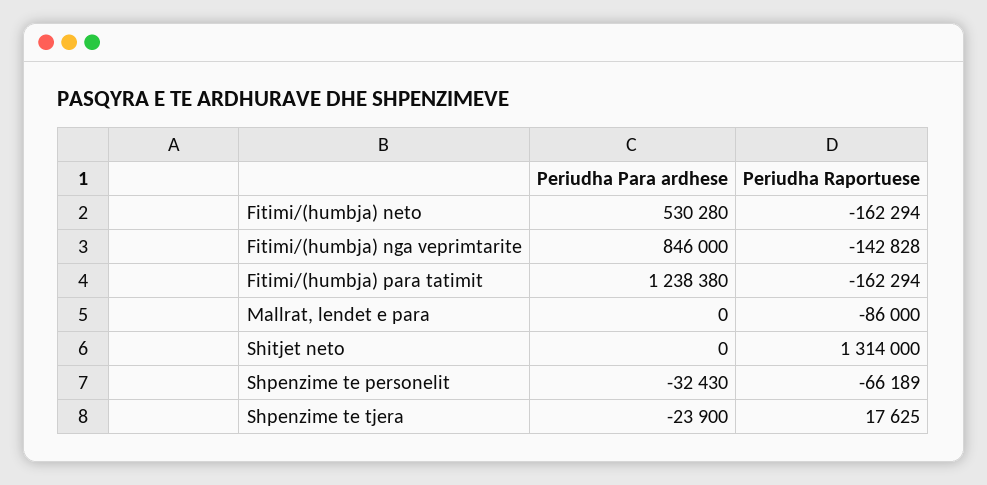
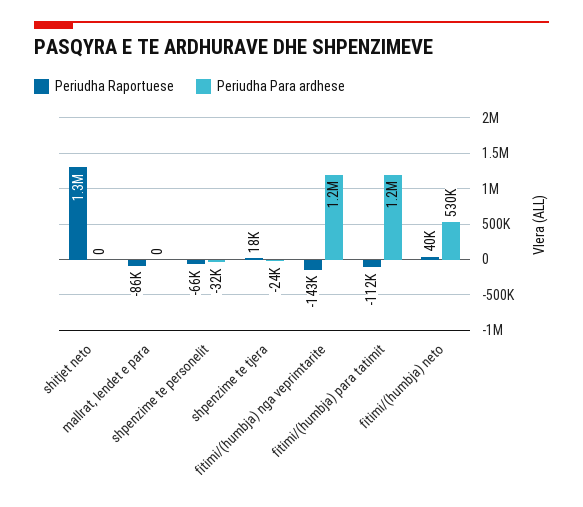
  {
    "Periudha Para ardhese": {
      "Fitimi/(humbja) neto": 530280,
-     "Fitimi/(humbja) nga veprimtarite": 846000,
+     "Fitimi/(humbja) nga veprimtarite": 1200000,
      "Fitimi/(humbja) para tatimit": 1238380,
      "Mallrat, lendet e para": 0,
      "Shitjet neto": 0,
      "Shpenzime te personelit": -32430,
      "Shpenzime te tjera": -23900
    },
    "Periudha Raportuese": {
-     "Fitimi/(humbja) neto": -162294,
+     "Fitimi/(humbja) neto": 40000,
      "Fitimi/(humbja) nga veprimtarite": -142828,
-     "Fitimi/(humbja) para tatimit": -162294,
+     "Fitimi/(humbja) para tatimit": -112000,
      "Mallrat, lendet e para": -86000,
      "Shitjet neto": 1314000,
      "Shpenzime te personelit": -66189,
      "Shpenzime te tjera": 17625
    }
  }

